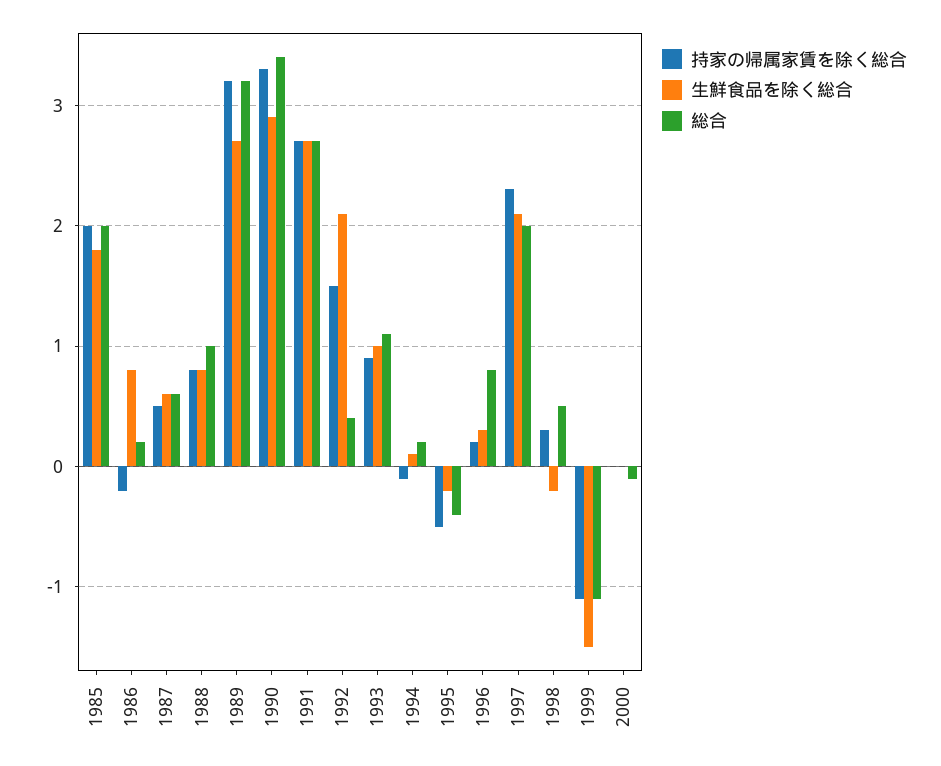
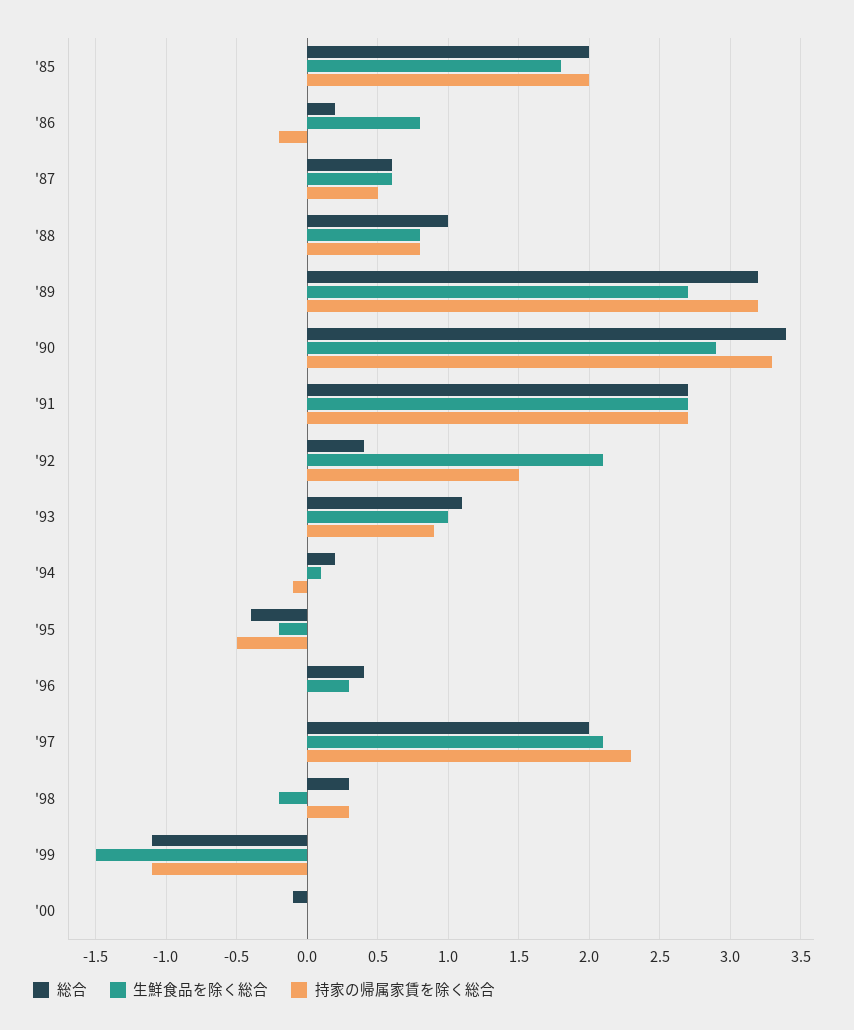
  {
    "持家の帰属家賃を除く総合": {
      "1985": 2,
      "1986": -0.2,
      "1987": 0.5,
      "1988": 0.8,
      "1989": 3.2,
      "1990": 3.3,
      "1991": 2.7,
      "1992": 1.5,
      "1993": 0.9,
      "1994": -0.1,
      "1995": -0.5,
-     "1996": 0.2,
+     "1996": 0,
      "1997": 2.3,
      "1998": 0.3,
      "1999": -1.1,
      "2000": 0
    },
    "生鮮食品を除く総合": {
      "1985": 1.8,
      "1986": 0.8,
      "1987": 0.6,
      "1988": 0.8,
      "1989": 2.7,
      "1990": 2.9,
      "1991": 2.7,
      "1992": 2.1,
      "1993": 1,
      "1994": 0.1,
      "1995": -0.2,
      "1996": 0.3,
      "1997": 2.1,
      "1998": -0.2,
      "1999": -1.5,
      "2000": 0
    },
    "総合": {
      "1985": 2,
      "1986": 0.2,
      "1987": 0.6,
      "1988": 1,
      "1989": 3.2,
      "1990": 3.4,
      "1991": 2.7,
      "1992": 0.4,
      "1993": 1.1,
      "1994": 0.2,
      "1995": -0.4,
-     "1996": 0.8,
+     "1996": 0.4,
      "1997": 2,
-     "1998": 0.5,
+     "1998": 0.3,
      "1999": -1.1,
      "2000": -0.1
    }
  }

